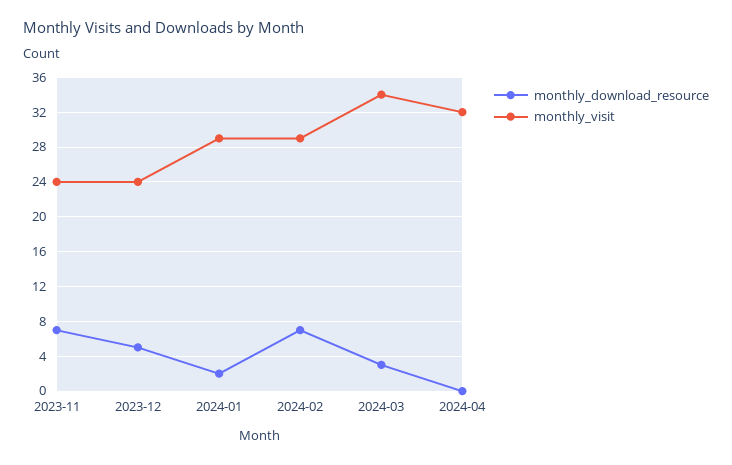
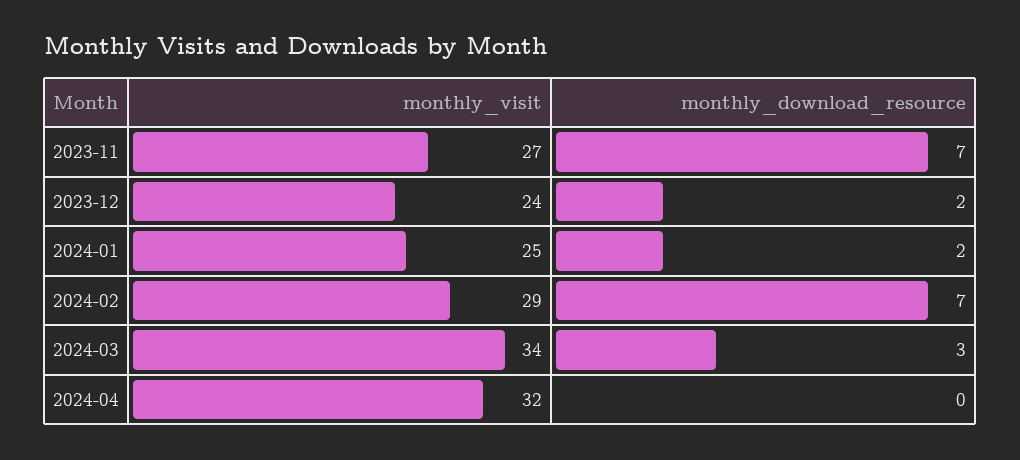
  {
    "monthly_download_resource": {
      "2023-11": 7,
-     "2023-12": 5,
+     "2023-12": 2,
      "2024-01": 2,
      "2024-02": 7,
      "2024-03": 3,
      "2024-04": 0
    },
    "monthly_visit": {
-     "2023-11": 24,
+     "2023-11": 27,
      "2023-12": 24,
-     "2024-01": 29,
+     "2024-01": 25,
      "2024-02": 29,
      "2024-03": 34,
      "2024-04": 32
    }
  }

